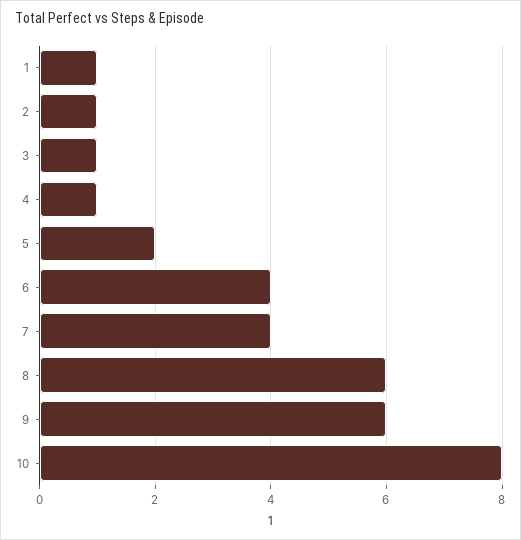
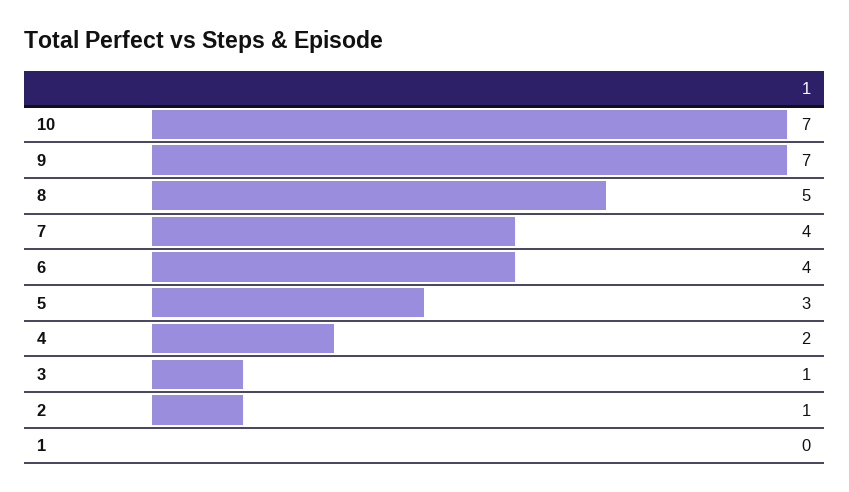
  {
-   "1": 1,
+   "1": 0,
    "2": 1,
    "3": 1,
-   "4": 1,
+   "4": 2,
-   "5": 2,
+   "5": 3,
    "6": 4,
    "7": 4,
-   "8": 6,
+   "8": 5,
-   "9": 6,
+   "9": 7,
-   "10": 8
+   "10": 7
  }

